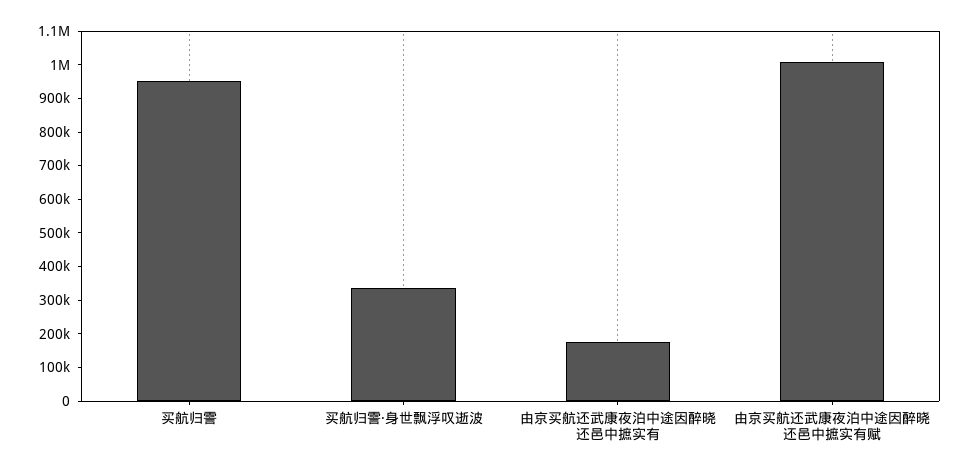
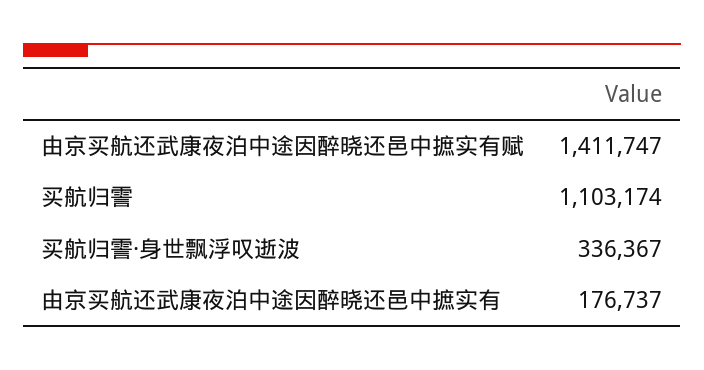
  {
-   "买航归霅": 950000,
+   "买航归霅": 1103174,
    "买航归霅·身世飘浮叹逝波": 336367,
    "由京买航还武康夜泊中途因醉晓还邑中摭实有": 176737,
-   "由京买航还武康夜泊中途因醉晓还邑中摭实有赋": 1000000
+   "由京买航还武康夜泊中途因醉晓还邑中摭实有赋": 1411747
  }

